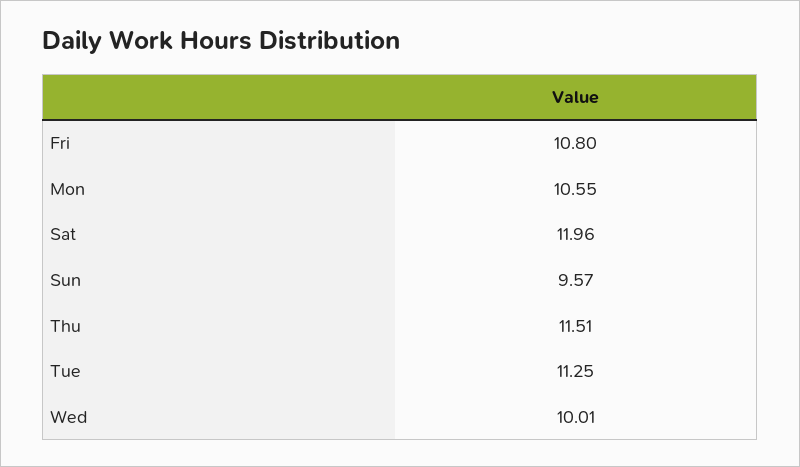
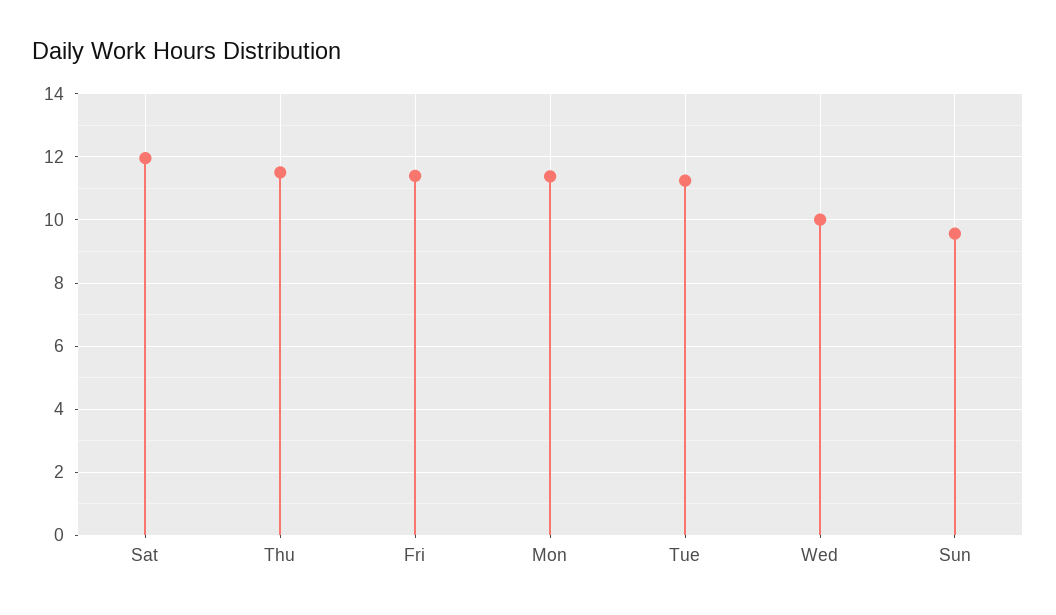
  {
-   "Fri": 10.8,
+   "Fri": 11.4,
-   "Mon": 10.55,
+   "Mon": 11.4,
    "Sat": 11.96,
    "Sun": 9.57,
    "Thu": 11.51,
    "Tue": 11.25,
    "Wed": 10.01
  }

